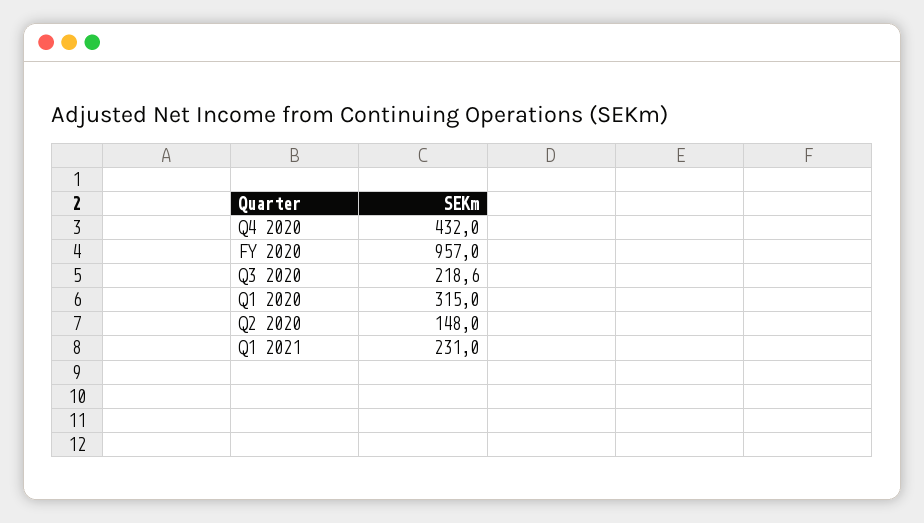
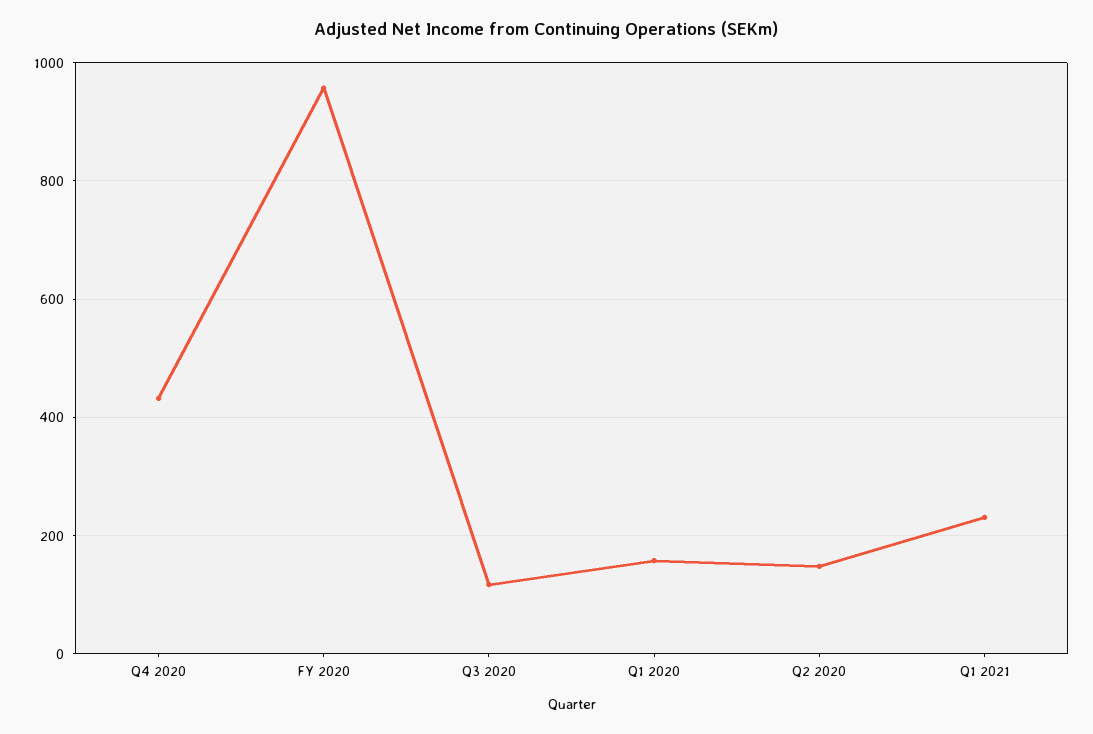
  {
    "Q4 2020": 432,
    "FY 2020": 957,
-   "Q3 2020": 218.6,
+   "Q3 2020": 120,
-   "Q1 2020": 315,
+   "Q1 2020": 160,
    "Q2 2020": 148,
    "Q1 2021": 231
  }

